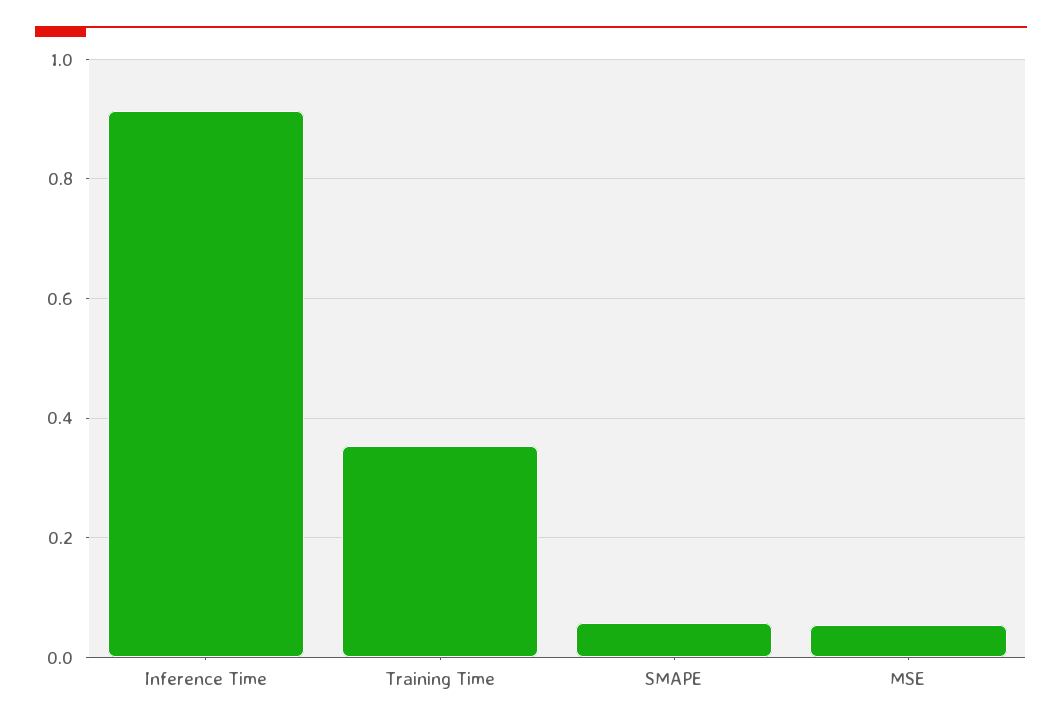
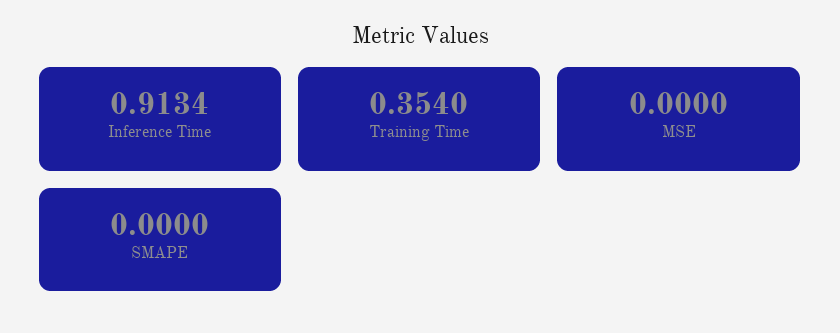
  {
    "Inference Time": 0.9134,
    "Training Time": 0.354,
-   "SMAPE": 0.06,
+   "SMAPE": 0,
-   "MSE": 0.06
+   "MSE": 0
  }

